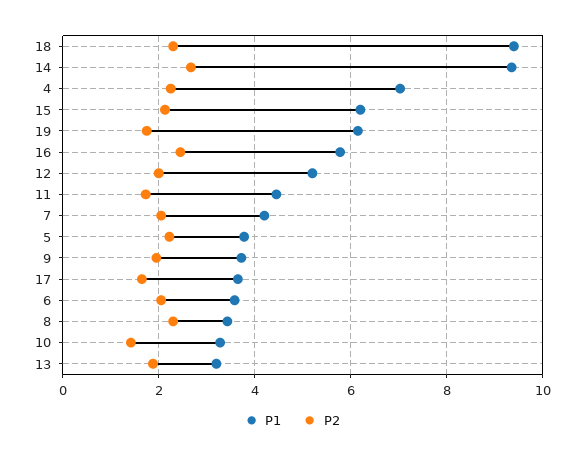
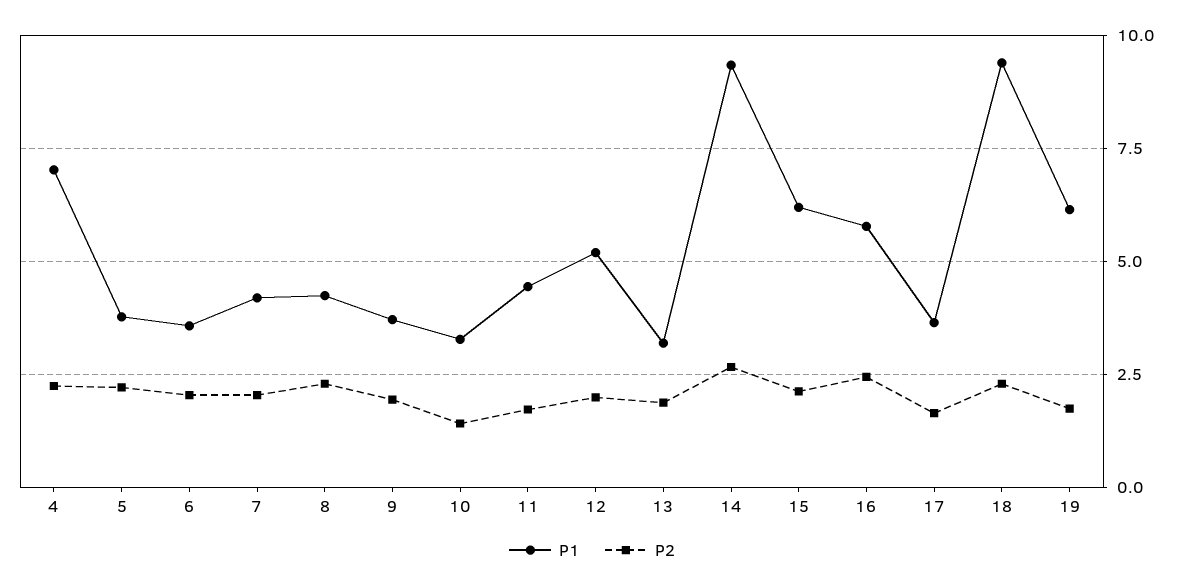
  {
    "P1": {
      "18": 9.4,
      "14": 9.4,
      "4": 7,
      "15": 6.2,
      "19": 6.2,
      "16": 5.8,
      "12": 5.2,
      "11": 4.4,
      "7": 4.2,
      "5": 3.8,
      "9": 3.8,
      "17": 3.6,
      "6": 3.6,
-     "8": 3.4,
+     "8": 4.25,
      "10": 3.2,
      "13": 3.2
    },
    "P2": {
      "18": 2.4,
      "14": 2.6,
      "4": 2.2,
      "15": 2.2,
      "19": 1.8,
      "16": 2.4,
      "12": 2,
      "11": 1.8,
      "7": 2,
      "5": 2.2,
      "9": 2,
      "17": 1.6,
      "6": 2,
      "8": 2.4,
      "10": 1.4,
      "13": 1.8
    }
  }

